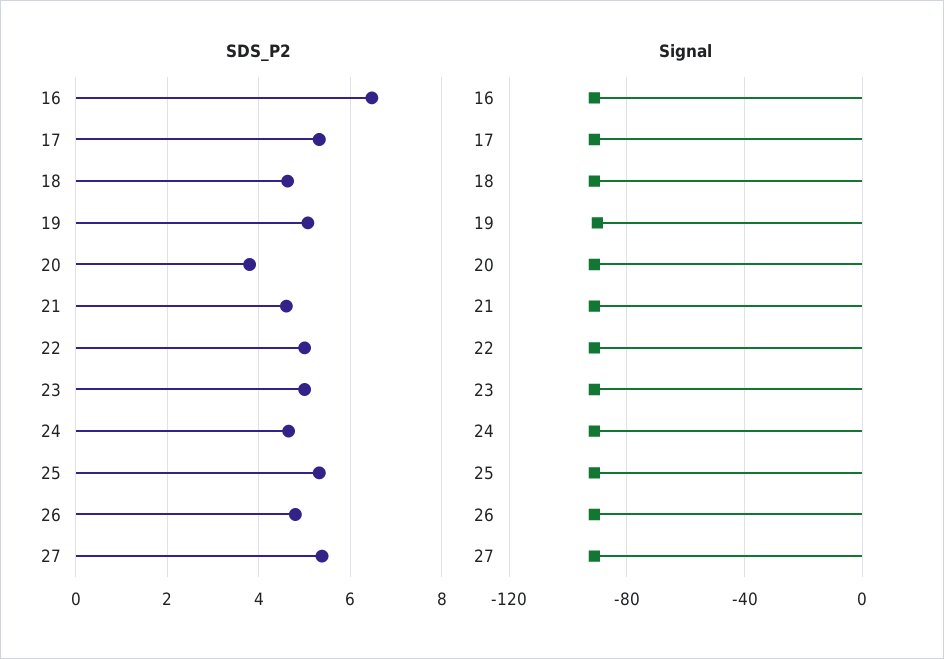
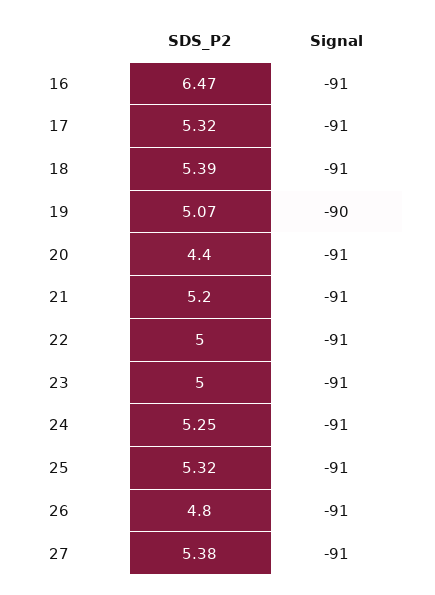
  {
    "SDS_P2": {
      "16": 6.47,
      "17": 5.32,
-     "18": 4.6,
+     "18": 5.39,
      "19": 5.07,
-     "20": 3.8,
+     "20": 4.4,
-     "21": 4.6,
+     "21": 5.2,
      "22": 5,
      "23": 5,
-     "24": 4.6,
+     "24": 5.25,
      "25": 5.32,
      "26": 4.8,
      "27": 5.38
    },
    "Signal": {
      "16": -91,
      "17": -91,
      "18": -91,
      "19": -90,
      "20": -91,
      "21": -91,
      "22": -91,
      "23": -91,
      "24": -91,
      "25": -91,
      "26": -91,
      "27": -91
    }
  }

